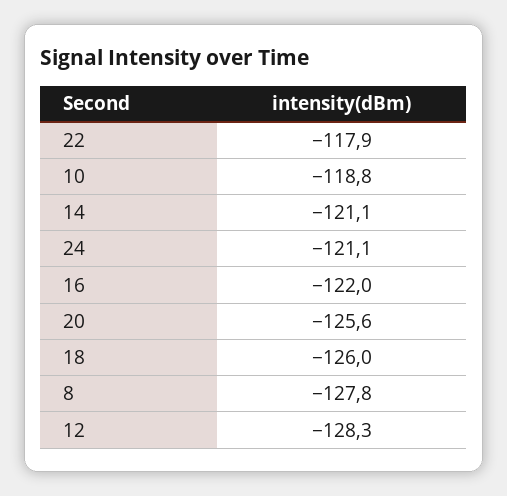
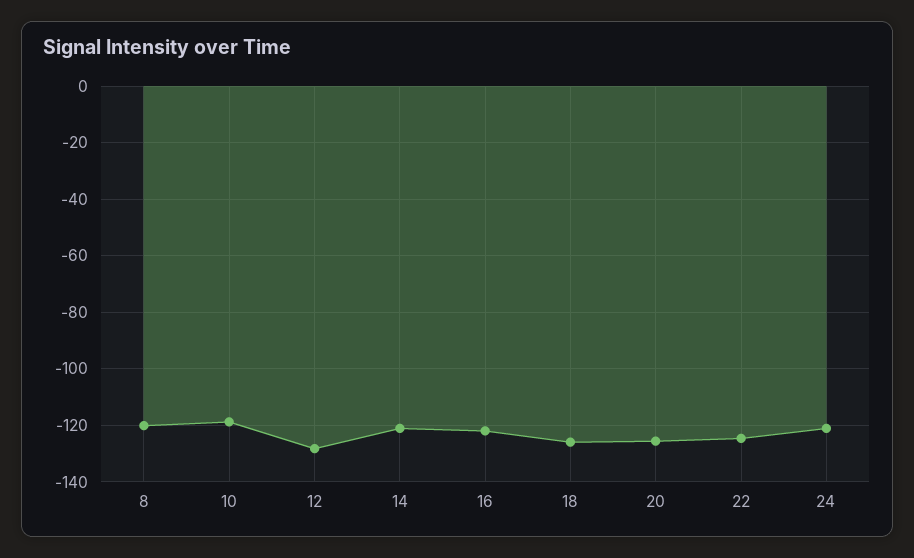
  {
-   "22": -117.9,
+   "22": -125,
    "10": -118.8,
    "14": -121.1,
    "24": -121.1,
    "16": -122,
    "20": -125.6,
    "18": -126,
-   "8": -127.8,
+   "8": -120,
    "12": -128.3
  }

